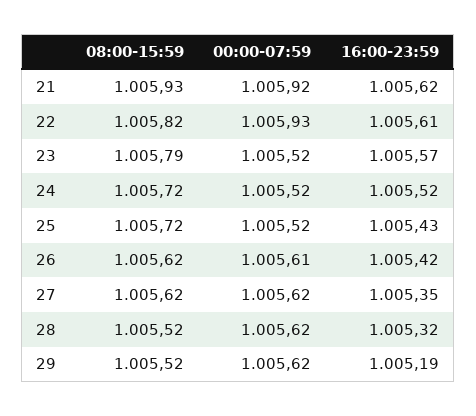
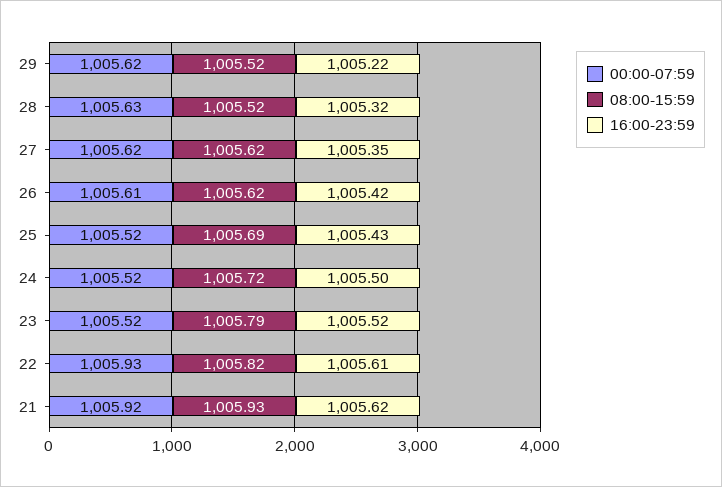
  {
    "08:00-15:59": {
      "21": 1005.93,
      "22": 1005.82,
      "23": 1005.79,
      "24": 1005.72,
-     "25": 1005.72,
+     "25": 1005.69,
      "26": 1005.62,
      "27": 1005.62,
      "28": 1005.52,
      "29": 1005.52
    },
    "00:00-07:59": {
      "21": 1005.92,
      "22": 1005.93,
      "23": 1005.52,
      "24": 1005.52,
      "25": 1005.52,
      "26": 1005.61,
      "27": 1005.62,
-     "28": 1005.62,
+     "28": 1005.63,
      "29": 1005.62
    },
    "16:00-23:59": {
      "21": 1005.62,
      "22": 1005.61,
-     "23": 1005.57,
+     "23": 1005.52,
-     "24": 1005.52,
+     "24": 1005.5,
      "25": 1005.43,
      "26": 1005.42,
      "27": 1005.35,
      "28": 1005.32,
-     "29": 1005.19
+     "29": 1005.22
    }
  }

